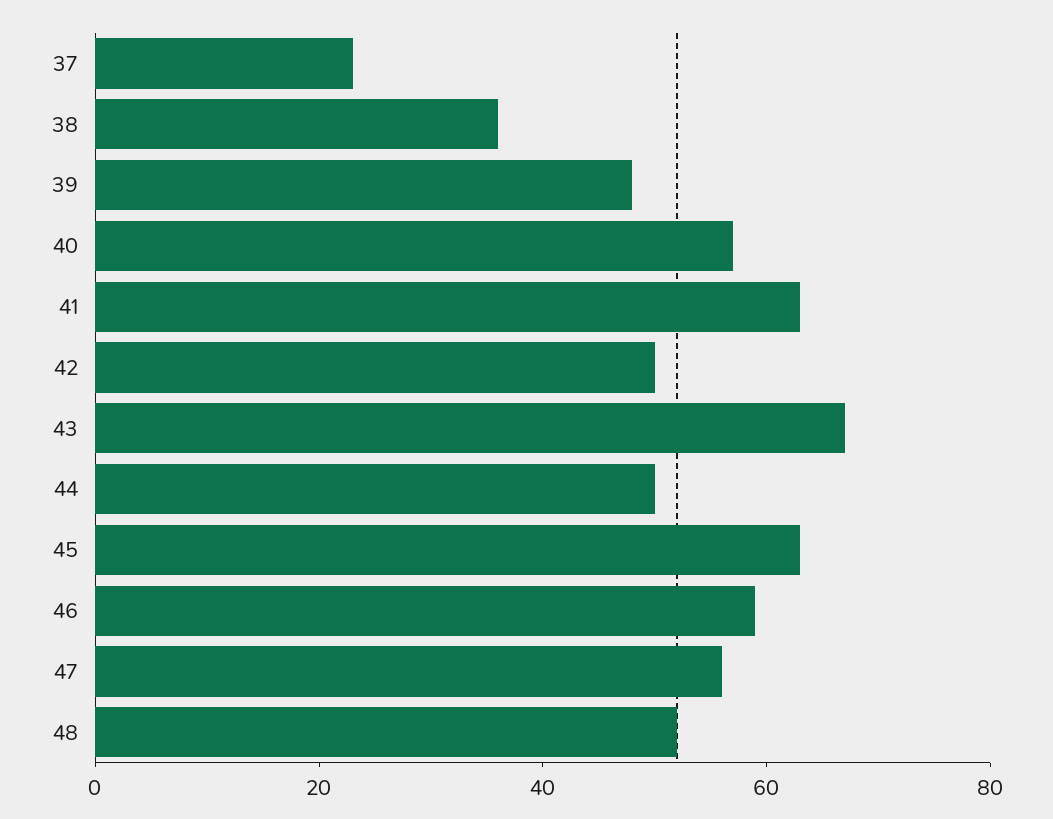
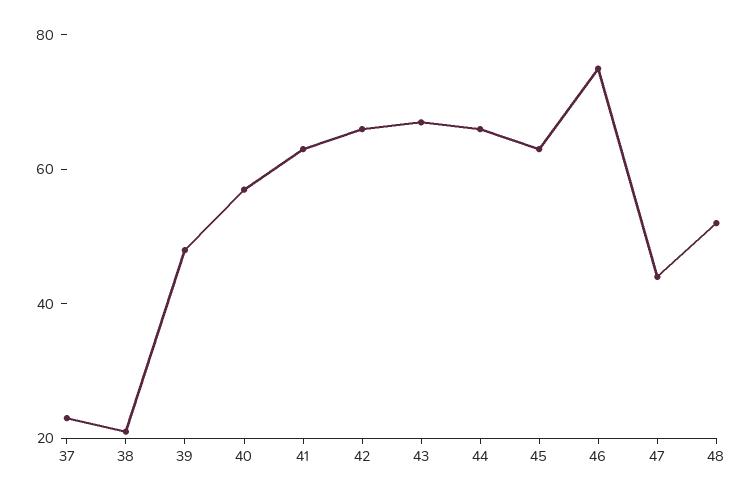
  {
    "37": 25,
-   "38": 35,
+   "38": 20,
    "39": 50,
    "40": 55,
    "41": 65,
-   "42": 50,
+   "42": 65,
    "43": 65,
-   "44": 50,
+   "44": 65,
    "45": 65,
-   "46": 60,
+   "46": 75,
-   "47": 55,
+   "47": 45,
    "48": 50
  }

